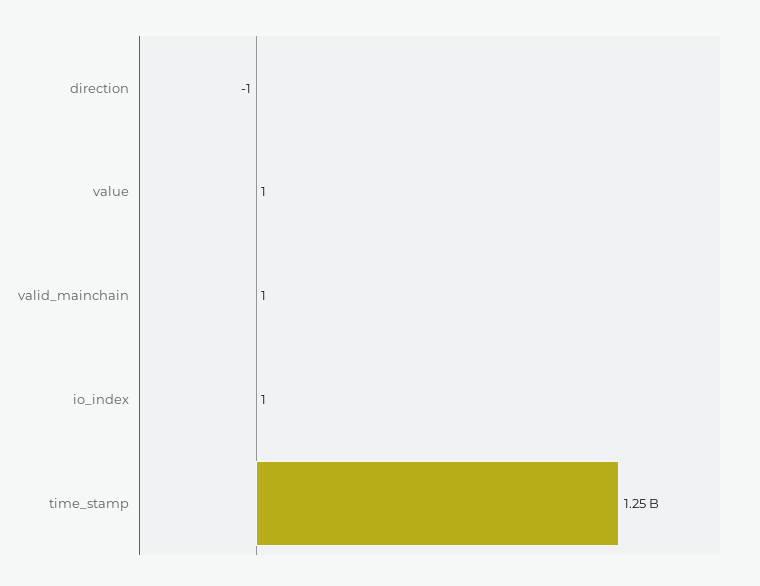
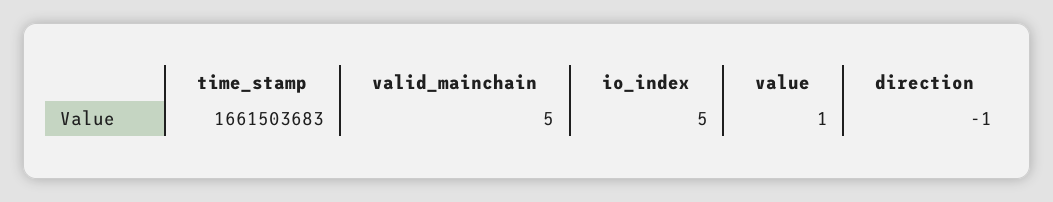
  {
    "direction": -1,
    "value": 1,
-   "valid_mainchain": 1,
+   "valid_mainchain": 5,
-   "io_index": 1,
+   "io_index": 5,
-   "time_stamp": 1250000000
+   "time_stamp": 1661503683
  }

